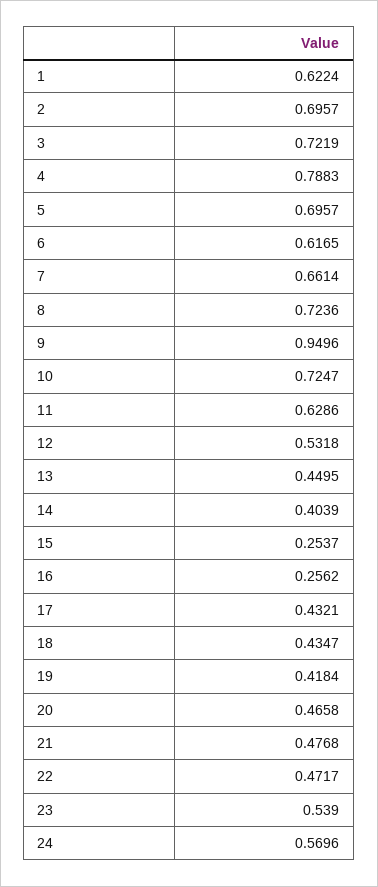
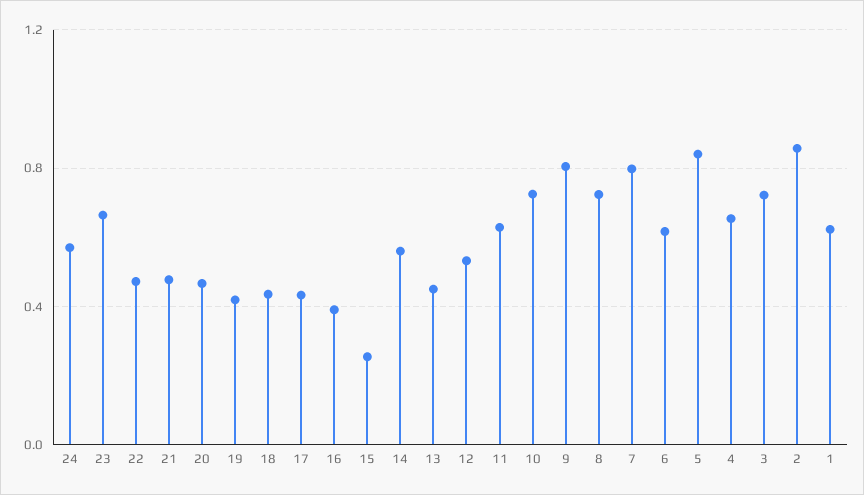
  {
    "1": 0.6224,
-   "2": 0.6957,
+   "2": 0.85,
    "3": 0.7219,
-   "4": 0.7883,
+   "4": 0.65,
-   "5": 0.6957,
+   "5": 0.85,
    "6": 0.6165,
-   "7": 0.6614,
+   "7": 0.8,
    "8": 0.7236,
-   "9": 0.9496,
+   "9": 0.8,
    "10": 0.7247,
    "11": 0.6286,
    "12": 0.5318,
    "13": 0.4495,
-   "14": 0.4039,
+   "14": 0.55,
    "15": 0.2537,
-   "16": 0.2562,
+   "16": 0.4,
    "17": 0.4321,
    "18": 0.4347,
    "19": 0.4184,
    "20": 0.4658,
    "21": 0.4768,
    "22": 0.4717,
-   "23": 0.539,
+   "23": 0.65,
    "24": 0.5696
  }

